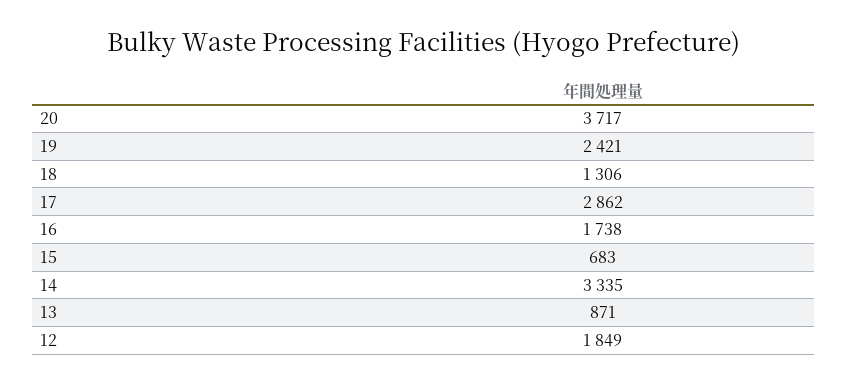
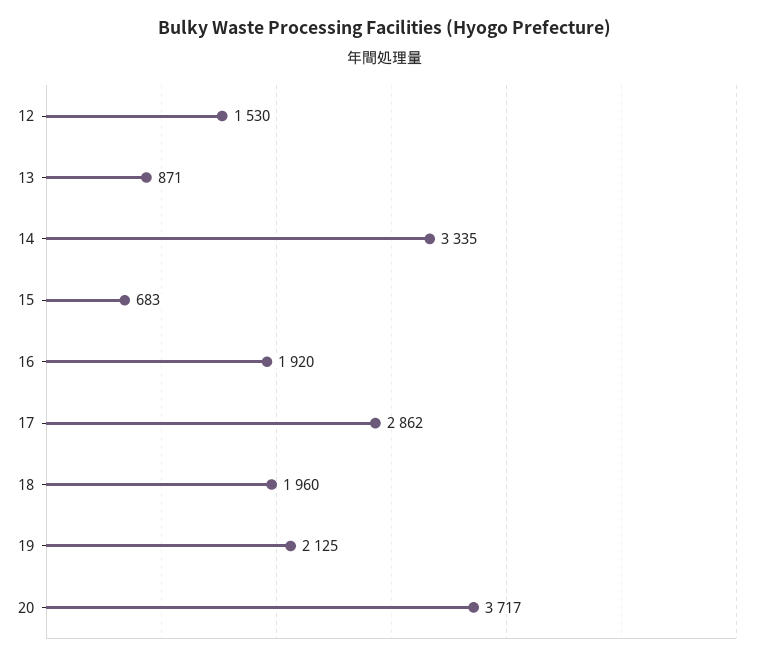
  {
    "20": 3717,
-   "19": 2421,
+   "19": 2125,
-   "18": 1306,
+   "18": 1960,
    "17": 2862,
-   "16": 1738,
+   "16": 1920,
    "15": 683,
    "14": 3335,
    "13": 871,
-   "12": 1849
+   "12": 1530
  }

